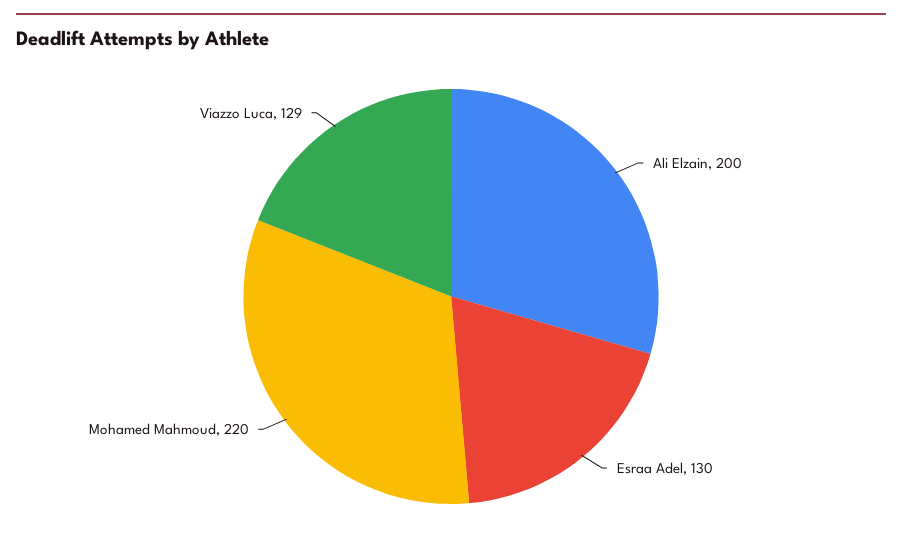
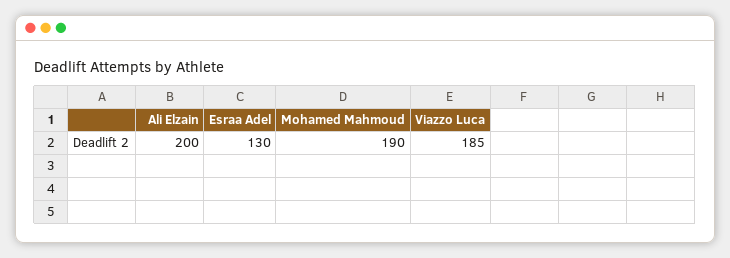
  {
    "Ali Elzain": 200,
    "Esraa Adel": 130,
-   "Mohamed Mahmoud": 220,
+   "Mohamed Mahmoud": 190,
-   "Viazzo Luca": 129
+   "Viazzo Luca": 185
  }

